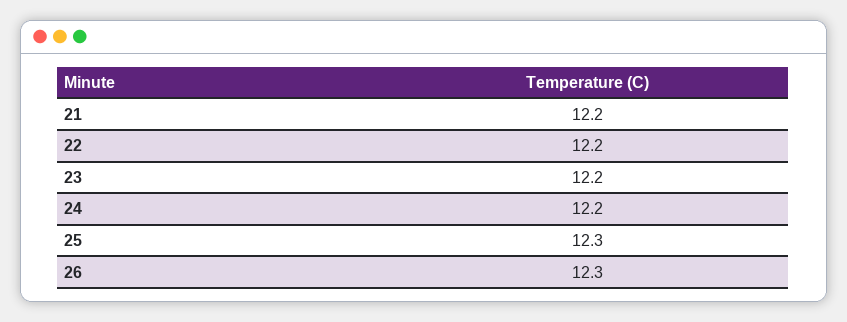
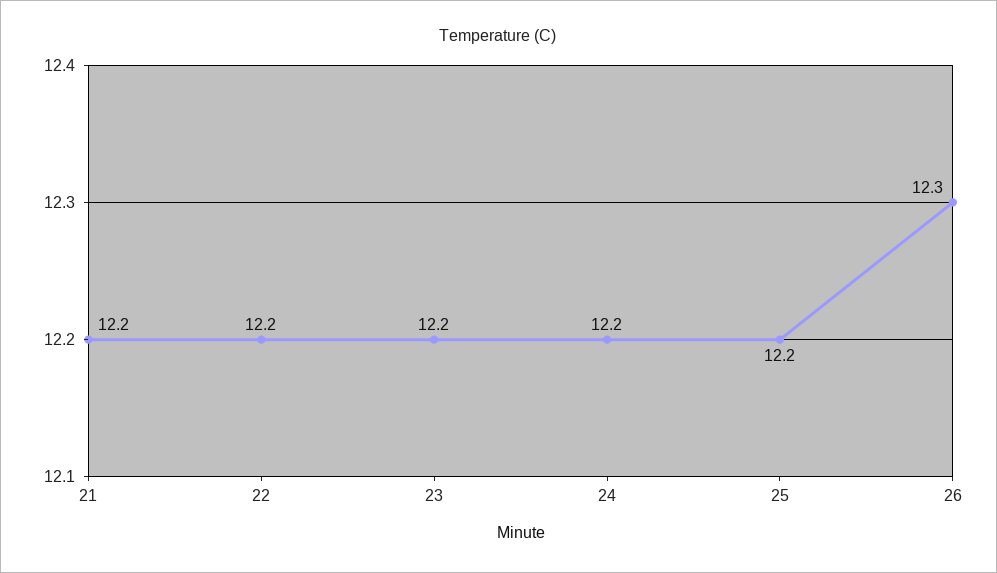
  {
    "21": 12.2,
    "22": 12.2,
    "23": 12.2,
    "24": 12.2,
-   "25": 12.3,
+   "25": 12.2,
    "26": 12.3
  }

